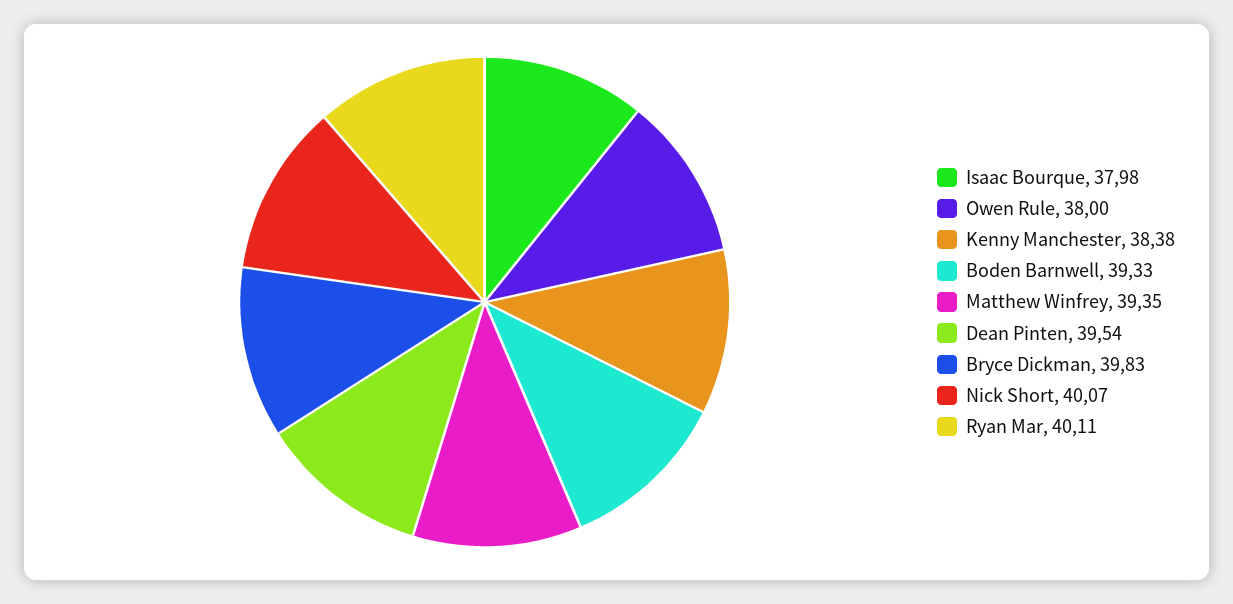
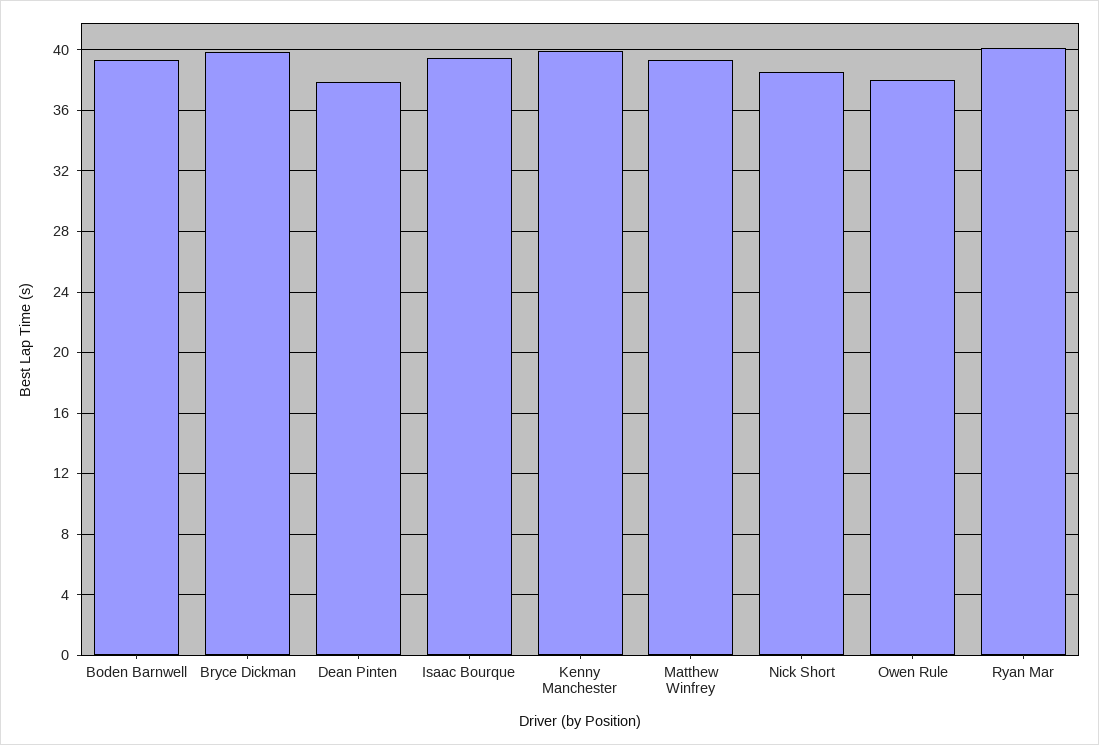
  {
-   "Isaac Bourque": 37.98,
+   "Isaac Bourque": 39.5,
    "Owen Rule": 38,
-   "Kenny Manchester": 38.38,
+   "Kenny Manchester": 40,
    "Boden Barnwell": 39.33,
    "Matthew Winfrey": 39.35,
-   "Dean Pinten": 39.54,
+   "Dean Pinten": 38,
    "Bryce Dickman": 39.83,
-   "Nick Short": 40.07,
+   "Nick Short": 38.5,
    "Ryan Mar": 40.11
  }

